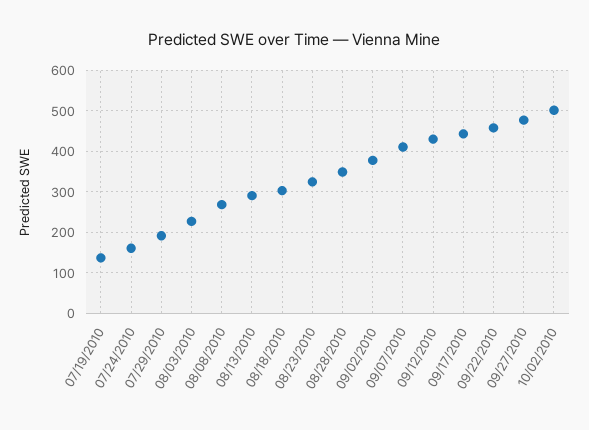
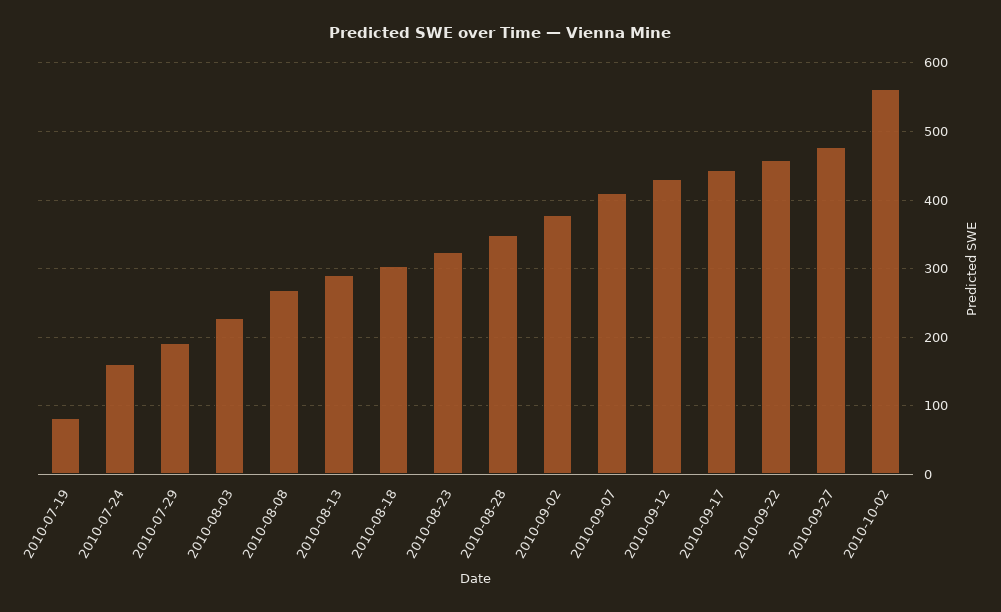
  {
-   "07/19/2010": 140,
+   "07/19/2010": 80,
    "07/24/2010": 160,
    "07/29/2010": 190,
    "08/03/2010": 230,
    "08/08/2010": 270,
    "08/13/2010": 290,
    "08/18/2010": 300,
    "08/23/2010": 320,
    "08/28/2010": 350,
    "09/02/2010": 380,
    "09/07/2010": 410,
    "09/12/2010": 430,
    "09/17/2010": 440,
    "09/22/2010": 460,
    "09/27/2010": 480,
-   "10/02/2010": 500
+   "10/02/2010": 560
  }

